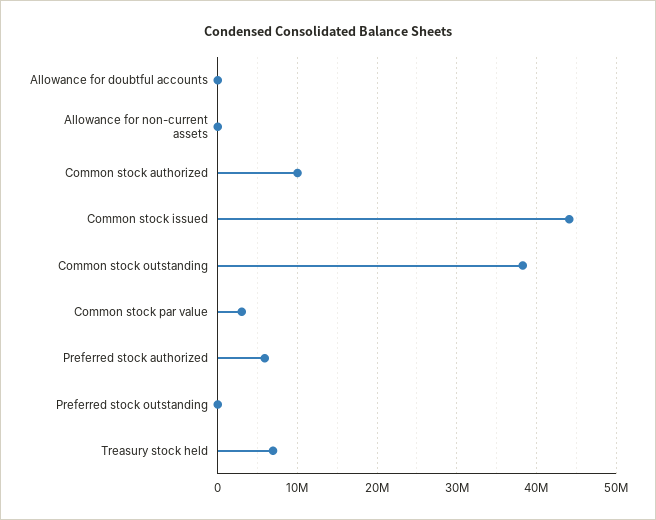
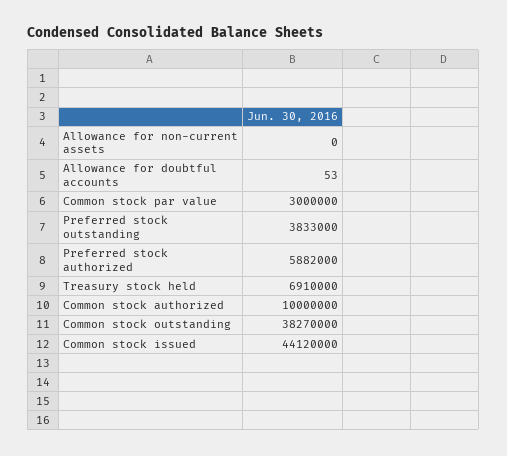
  {
    "Allowance for doubtful accounts": 53,
    "Allowance for non-current assets": 0,
    "Common stock authorized": 10000000,
    "Common stock issued": 44120000,
    "Common stock outstanding": 38270000,
    "Common stock par value": 3000000,
    "Preferred stock authorized": 5882000,
-   "Preferred stock outstanding": 0,
+   "Preferred stock outstanding": 3833000,
    "Treasury stock held": 6910000
  }

